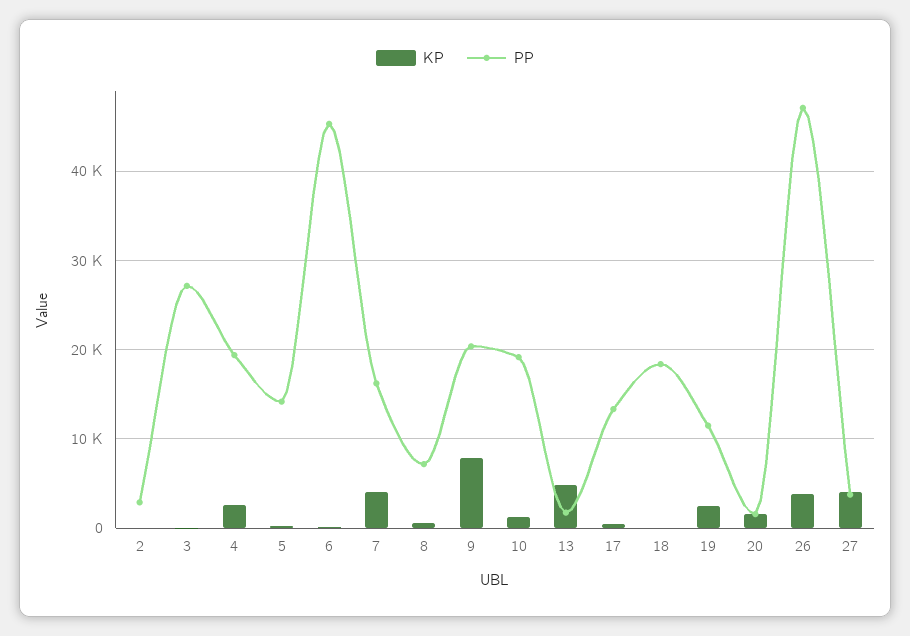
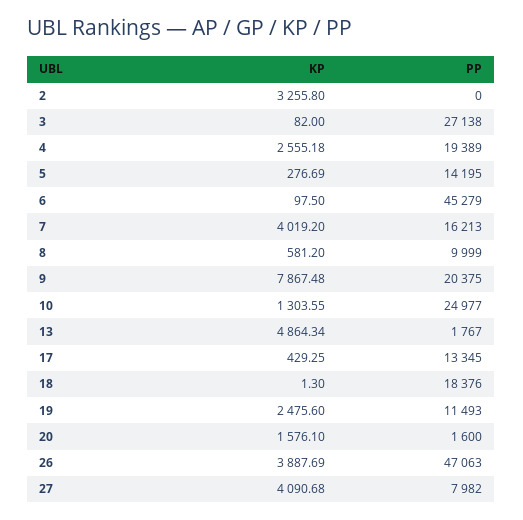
  {
    "KP": {
-     "2": 0,
+     "2": 3255.8,
      "3": 82,
      "4": 2555.18,
      "5": 276.69,
      "6": 97.5,
      "7": 4019.2,
      "8": 581.2,
      "9": 7867.48,
      "10": 1303.55,
      "13": 4864.34,
      "17": 429.25,
      "18": 1.3,
      "19": 2475.6,
      "20": 1576.1,
      "26": 3887.69,
      "27": 4090.68
    },
    "PP": {
-     "2": 3000,
+     "2": 0,
      "3": 27138,
      "4": 19389,
      "5": 14195,
      "6": 45279,
      "7": 16213,
-     "8": 7000,
+     "8": 9999,
      "9": 20375,
-     "10": 19000,
+     "10": 24977,
      "13": 1767,
      "17": 13345,
      "18": 18376,
      "19": 11493,
      "20": 1600,
      "26": 47063,
-     "27": 4000
+     "27": 7982
    }
  }

